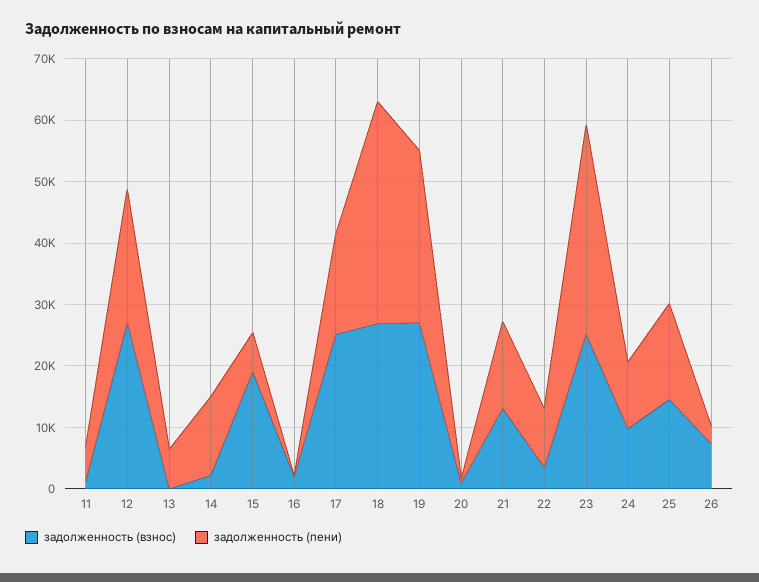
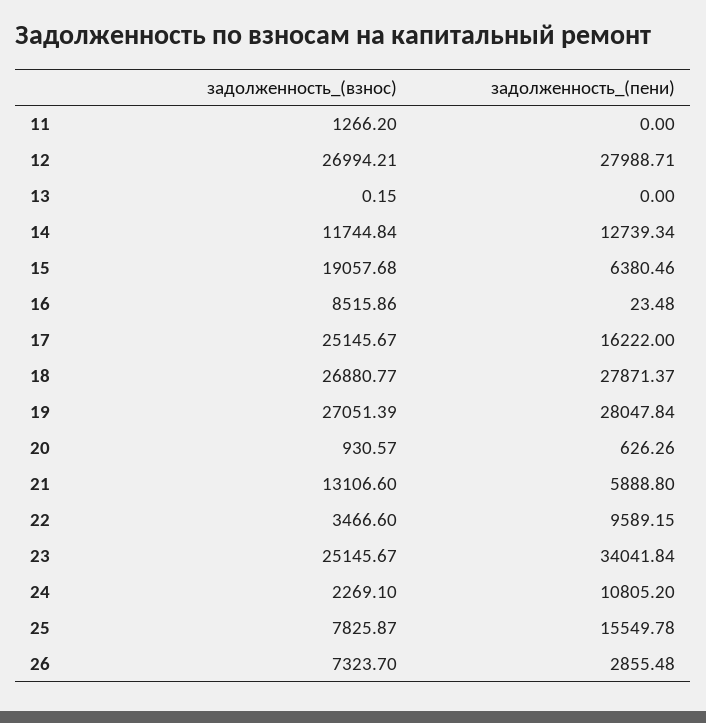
  {
    "задолженность (взнос)": {
      "11": 1266.2,
      "12": 26994.21,
      "13": 0.15,
-     "14": 2000,
+     "14": 11744.84,
      "15": 19057.68,
-     "16": 2000,
+     "16": 8515.86,
      "17": 25145.67,
      "18": 26880.77,
      "19": 27051.39,
      "20": 930.57,
      "21": 13106.6,
      "22": 3466.6,
      "23": 25145.67,
-     "24": 10000,
+     "24": 2269.1,
-     "25": 14000,
+     "25": 7825.87,
      "26": 7323.7
    },
    "задолженность (пени)": {
-     "11": 6000,
+     "11": 0,
-     "12": 22000,
+     "12": 27988.71,
-     "13": 6000,
+     "13": 0,
      "14": 12739.34,
      "15": 6380.46,
      "16": 23.48,
      "17": 16222,
-     "18": 36000,
+     "18": 27871.37,
      "19": 28047.84,
      "20": 626.26,
-     "21": 14000,
+     "21": 5888.8,
      "22": 9589.15,
      "23": 34041.84,
      "24": 10805.2,
      "25": 15549.78,
      "26": 2855.48
    }
  }

